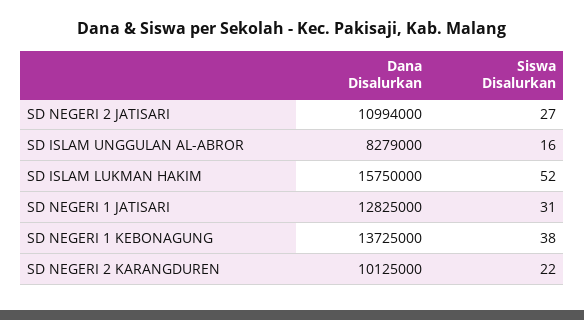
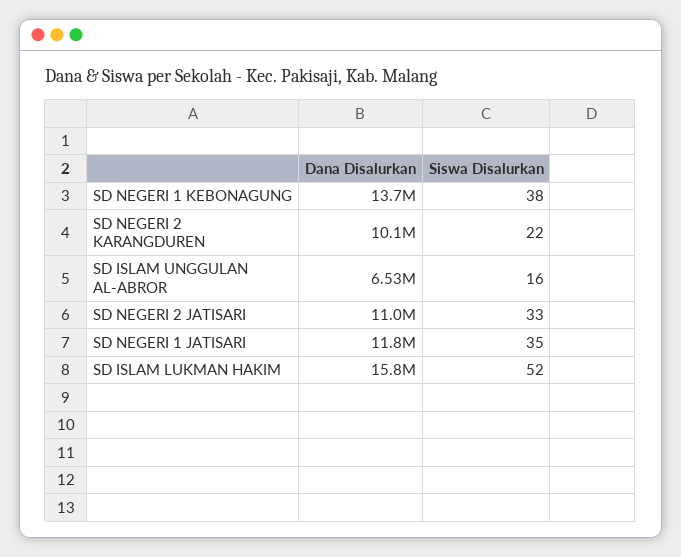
  {
    "Dana Disalurkan": {
      "SD NEGERI 2 JATISARI": 10994000,
-     "SD ISLAM UNGGULAN AL-ABROR": 8279000,
+     "SD ISLAM UNGGULAN AL-ABROR": 6530000,
      "SD ISLAM LUKMAN HAKIM": 15750000,
-     "SD NEGERI 1 JATISARI": 12825000,
+     "SD NEGERI 1 JATISARI": 11800000,
      "SD NEGERI 1 KEBONAGUNG": 13725000,
      "SD NEGERI 2 KARANGDUREN": 10125000
    },
    "Siswa Disalurkan": {
-     "SD NEGERI 2 JATISARI": 27,
+     "SD NEGERI 2 JATISARI": 33,
      "SD ISLAM UNGGULAN AL-ABROR": 16,
      "SD ISLAM LUKMAN HAKIM": 52,
-     "SD NEGERI 1 JATISARI": 31,
+     "SD NEGERI 1 JATISARI": 35,
      "SD NEGERI 1 KEBONAGUNG": 38,
      "SD NEGERI 2 KARANGDUREN": 22
    }
  }

